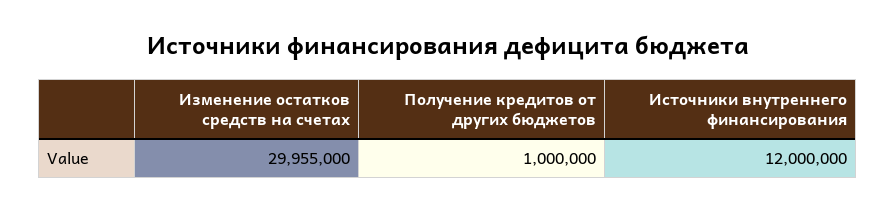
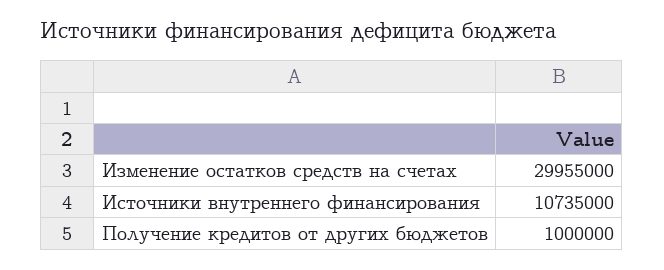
  {
    "Изменение остатков средств на счетах": 29955000,
    "Получение кредитов от других бюджетов": 1000000,
-   "Источники внутреннего финансирования": 12000000
+   "Источники внутреннего финансирования": 10735000
  }

